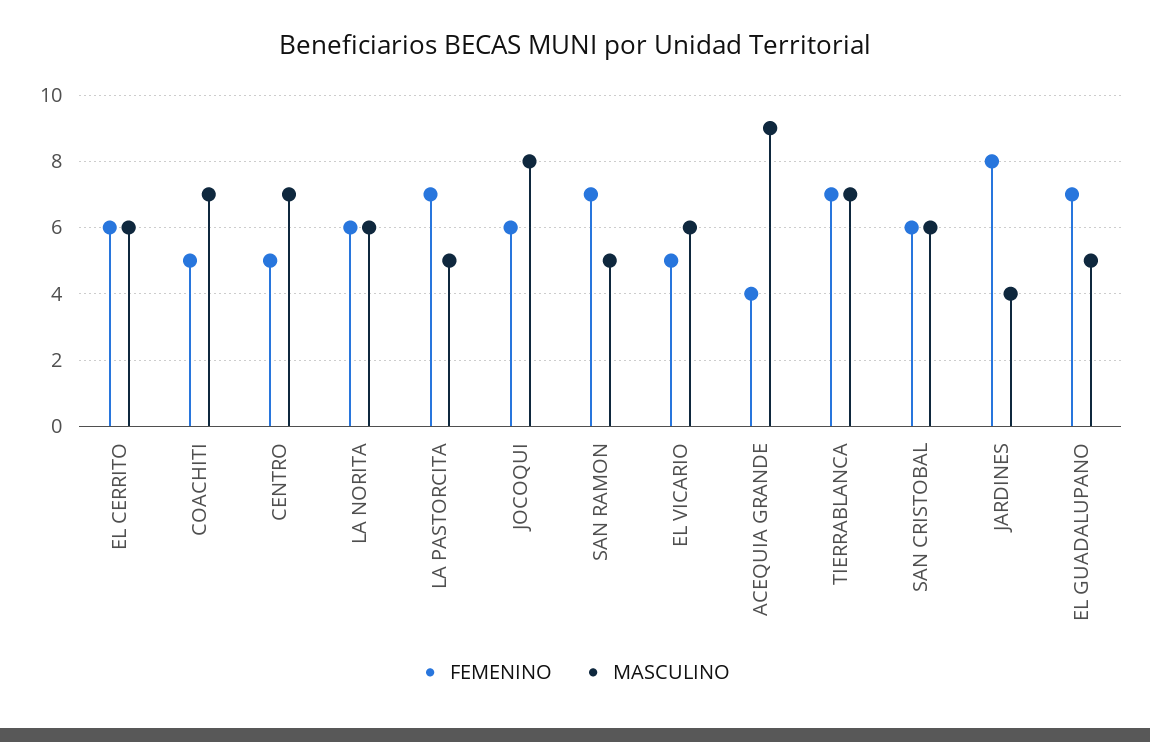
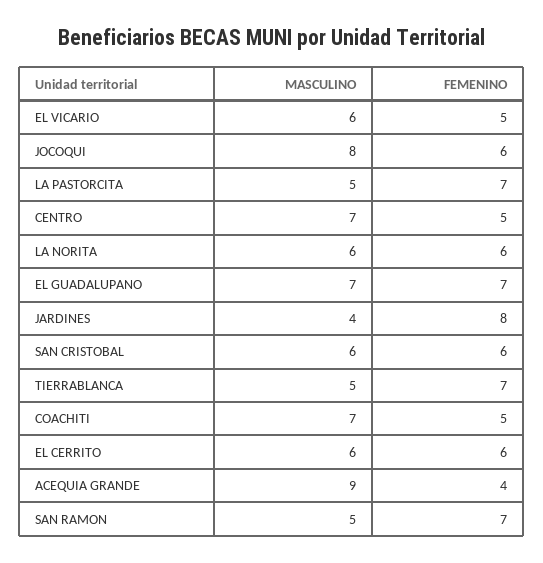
  {
    "FEMENINO": {
      "EL CERRITO": 6,
      "COACHITI": 5,
      "CENTRO": 5,
      "LA NORITA": 6,
      "LA PASTORCITA": 7,
      "JOCOQUI": 6,
      "SAN RAMON": 7,
      "EL VICARIO": 5,
      "ACEQUIA GRANDE": 4,
      "TIERRABLANCA": 7,
      "SAN CRISTOBAL": 6,
      "JARDINES": 8,
      "EL GUADALUPANO": 7
    },
    "MASCULINO": {
      "EL CERRITO": 6,
      "COACHITI": 7,
      "CENTRO": 7,
      "LA NORITA": 6,
      "LA PASTORCITA": 5,
      "JOCOQUI": 8,
      "SAN RAMON": 5,
      "EL VICARIO": 6,
      "ACEQUIA GRANDE": 9,
-     "TIERRABLANCA": 7,
+     "TIERRABLANCA": 5,
      "SAN CRISTOBAL": 6,
      "JARDINES": 4,
-     "EL GUADALUPANO": 5
+     "EL GUADALUPANO": 7
    }
  }

